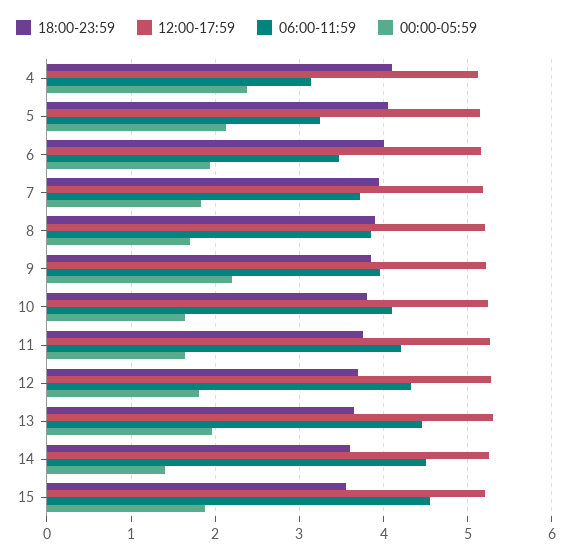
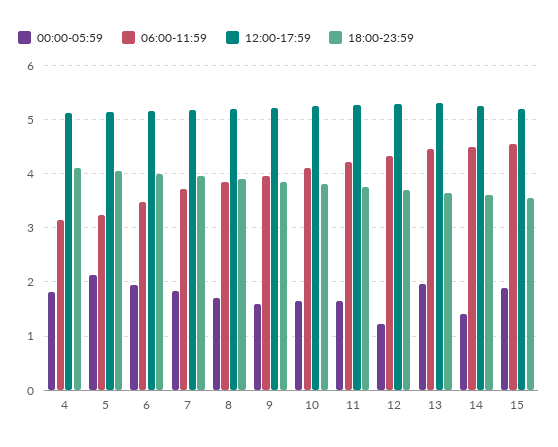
  {
    "18:00-23:59": {
      "4": 4.1,
      "5": 4.1,
      "6": 4,
      "7": 4,
      "8": 3.9,
      "9": 3.9,
      "10": 3.8,
      "11": 3.8,
      "12": 3.7,
      "13": 3.7,
      "14": 3.6,
      "15": 3.6
    },
    "12:00-17:59": {
      "4": 5.1,
      "5": 5.1,
      "6": 5.2,
      "7": 5.2,
      "8": 5.2,
      "9": 5.2,
      "10": 5.2,
      "11": 5.3,
      "12": 5.3,
      "13": 5.3,
      "14": 5.3,
      "15": 5.2
    },
    "06:00-11:59": {
      "4": 3.1,
      "5": 3.2,
      "6": 3.5,
      "7": 3.7,
      "8": 3.9,
      "9": 4,
      "10": 4.1,
      "11": 4.2,
      "12": 4.3,
      "13": 4.5,
      "14": 4.5,
      "15": 4.6
    },
    "00:00-05:59": {
-     "4": 2.4,
+     "4": 1.8,
      "5": 2.1,
      "6": 1.9,
      "7": 1.8,
      "8": 1.7,
-     "9": 2.2,
+     "9": 1.6,
      "10": 1.6,
      "11": 1.6,
-     "12": 1.8,
+     "12": 1.2,
      "13": 2,
      "14": 1.4,
      "15": 1.9
    }
  }

